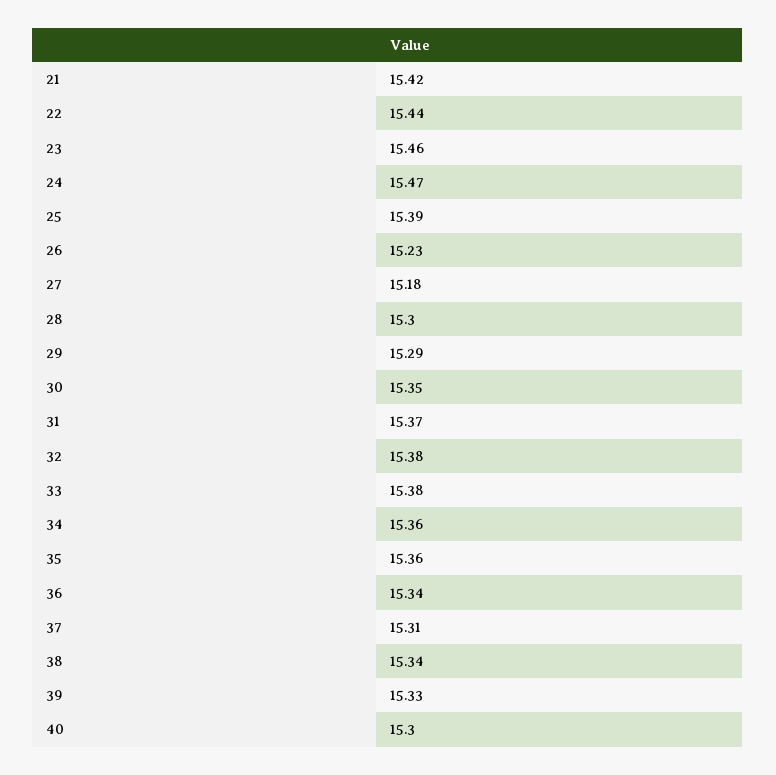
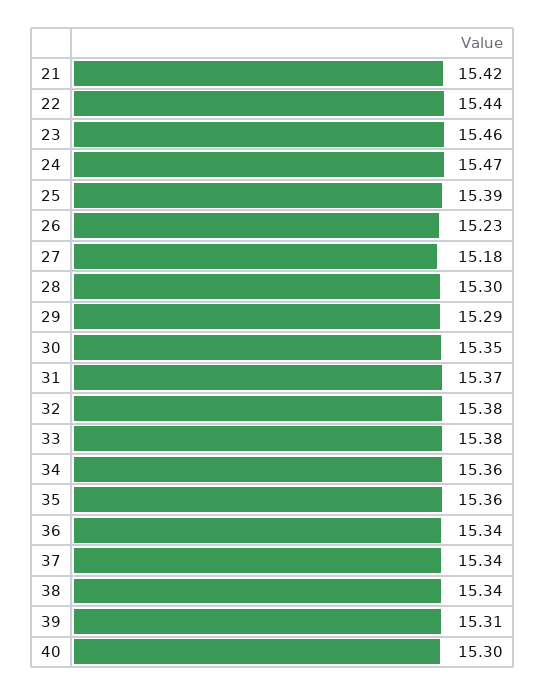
  {
    "21": 15.42,
    "22": 15.44,
    "23": 15.46,
    "24": 15.47,
    "25": 15.39,
    "26": 15.23,
    "27": 15.18,
    "28": 15.3,
    "29": 15.29,
    "30": 15.35,
    "31": 15.37,
    "32": 15.38,
    "33": 15.38,
    "34": 15.36,
    "35": 15.36,
    "36": 15.34,
-   "37": 15.31,
+   "37": 15.34,
    "38": 15.34,
-   "39": 15.33,
+   "39": 15.31,
    "40": 15.3
  }

